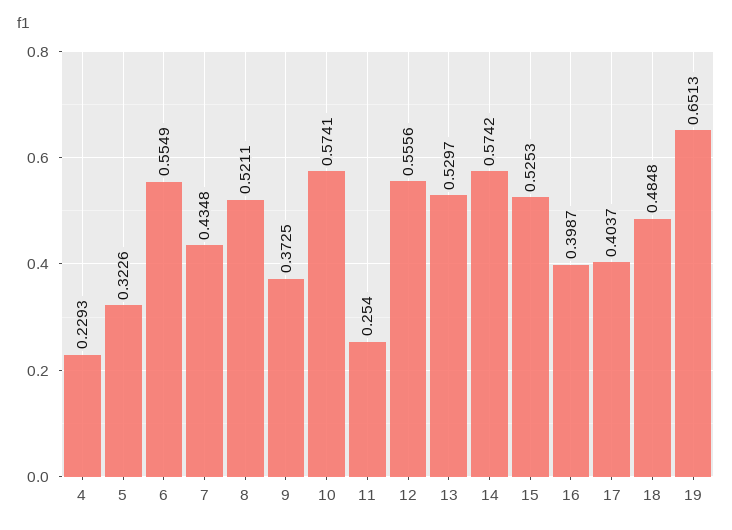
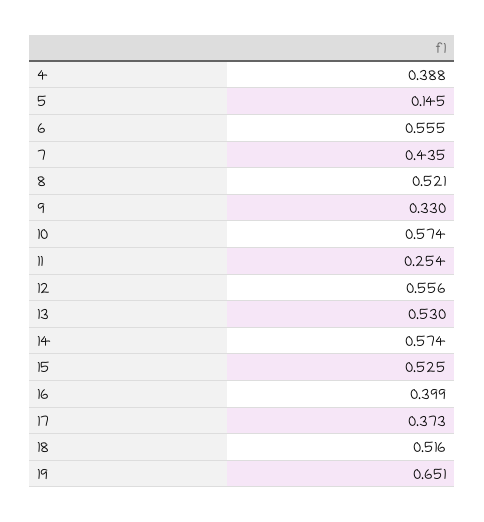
  {
-   "4": 0.2293,
+   "4": 0.388,
-   "5": 0.3226,
+   "5": 0.145,
    "6": 0.5549,
    "7": 0.4348,
    "8": 0.5211,
-   "9": 0.3725,
+   "9": 0.33,
    "10": 0.5741,
    "11": 0.254,
    "12": 0.5556,
    "13": 0.5297,
    "14": 0.5742,
    "15": 0.5253,
    "16": 0.3987,
-   "17": 0.4037,
+   "17": 0.373,
-   "18": 0.4848,
+   "18": 0.516,
    "19": 0.6513
  }

